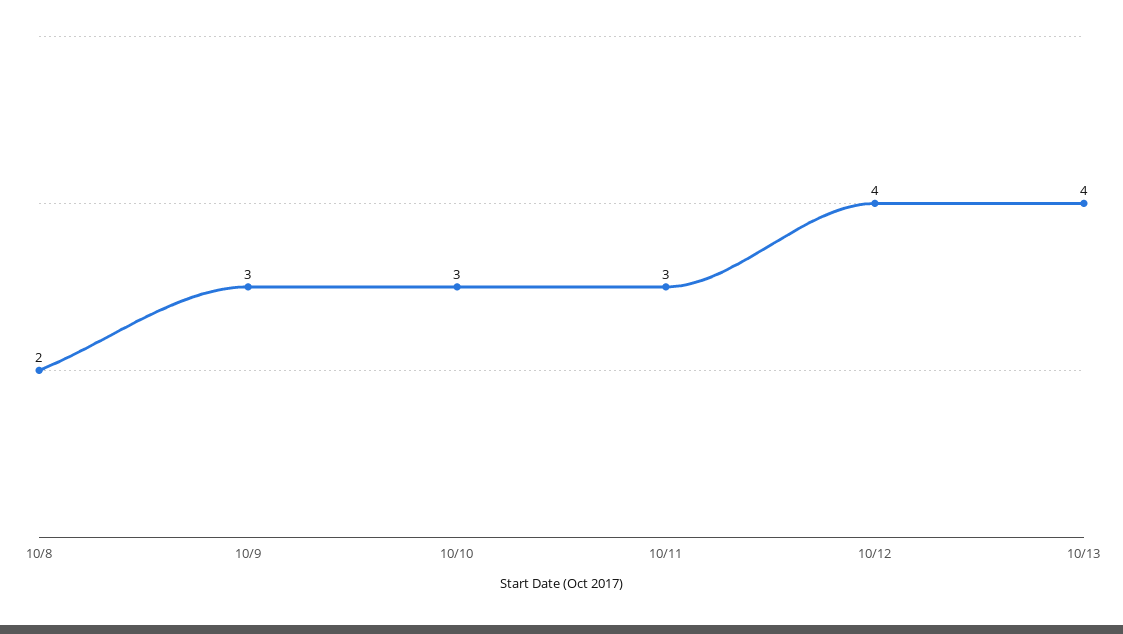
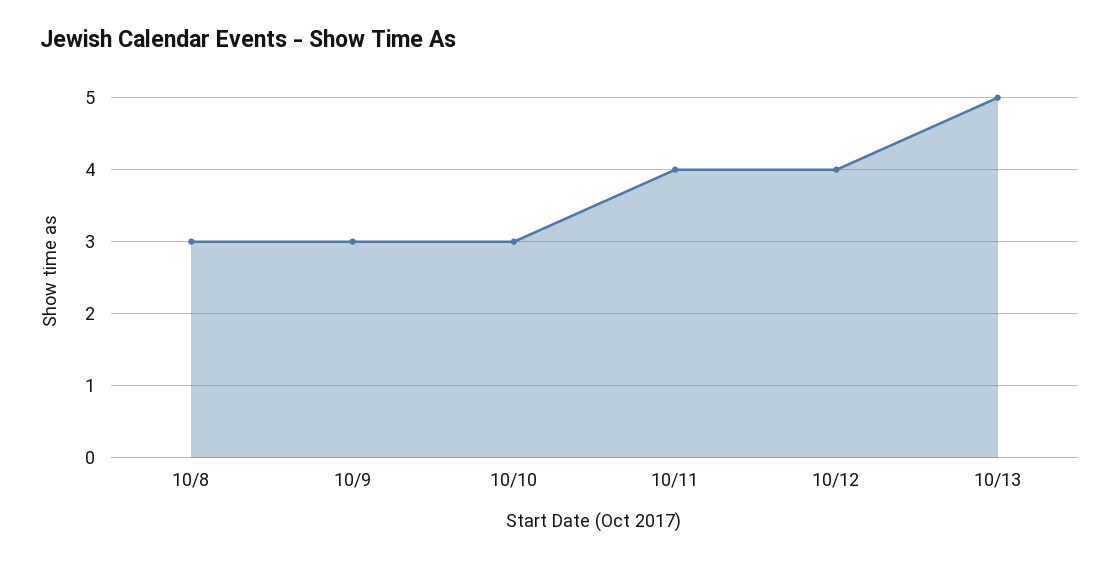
  {
-   "10/8": 2,
+   "10/8": 3,
    "10/9": 3,
    "10/10": 3,
-   "10/11": 3,
+   "10/11": 4,
    "10/12": 4,
-   "10/13": 4
+   "10/13": 5
  }

